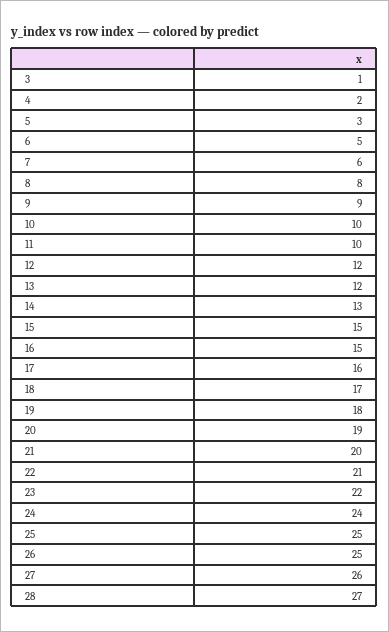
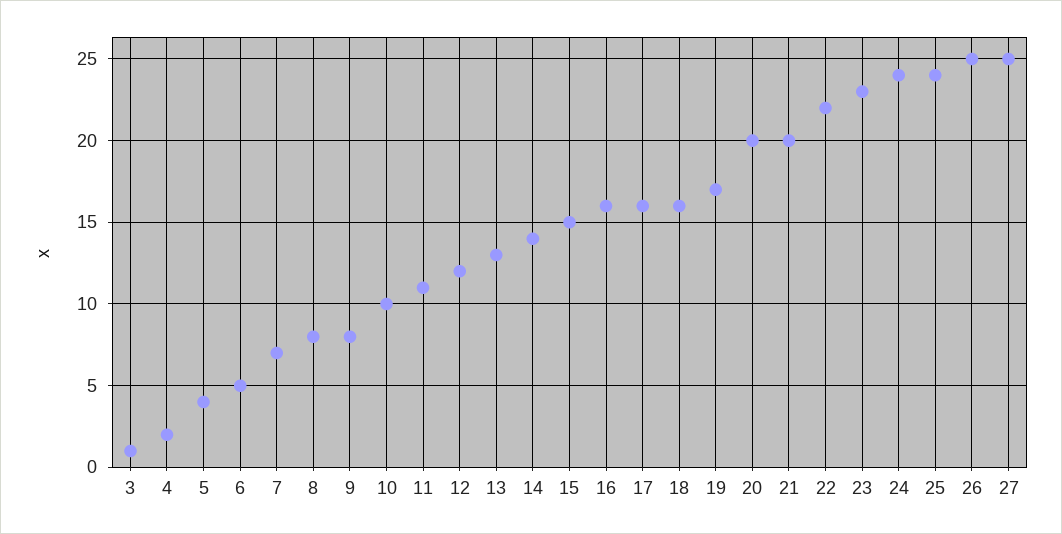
  {
    "3": 1,
    "4": 2,
-   "5": 3,
+   "5": 4,
    "6": 5,
-   "7": 6,
+   "7": 7,
    "8": 8,
-   "9": 9,
+   "9": 8,
    "10": 10,
-   "11": 10,
+   "11": 11,
    "12": 12,
-   "13": 12,
+   "13": 13,
-   "14": 13,
+   "14": 14,
    "15": 15,
-   "16": 15,
+   "16": 16,
    "17": 16,
-   "18": 17,
+   "18": 16,
-   "19": 18,
+   "19": 17,
-   "20": 19,
+   "20": 20,
    "21": 20,
-   "22": 21,
+   "22": 22,
-   "23": 22,
+   "23": 23,
    "24": 24,
-   "25": 25,
+   "25": 24,
    "26": 25,
-   "27": 26,
+   "27": 25
-   "28": 27
  }

